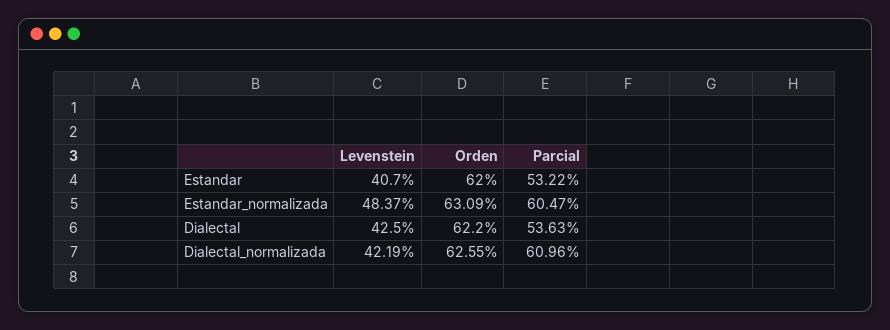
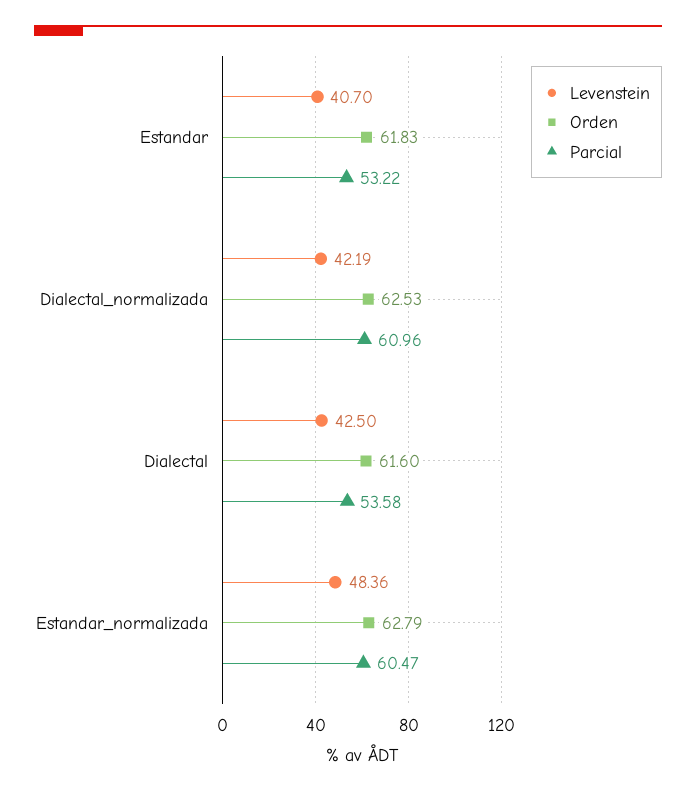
  {
    "Levenstein": {
      "Estandar": 40.7,
-     "Estandar_normalizada": 48.37,
+     "Estandar_normalizada": 48.36,
      "Dialectal": 42.5,
      "Dialectal_normalizada": 42.19
    },
    "Orden": {
-     "Estandar": 62,
+     "Estandar": 61.83,
-     "Estandar_normalizada": 63.09,
+     "Estandar_normalizada": 62.79,
-     "Dialectal": 62.2,
+     "Dialectal": 61.6,
-     "Dialectal_normalizada": 62.55
+     "Dialectal_normalizada": 62.53
    },
    "Parcial": {
      "Estandar": 53.22,
      "Estandar_normalizada": 60.47,
-     "Dialectal": 53.63,
+     "Dialectal": 53.58,
      "Dialectal_normalizada": 60.96
    }
  }

